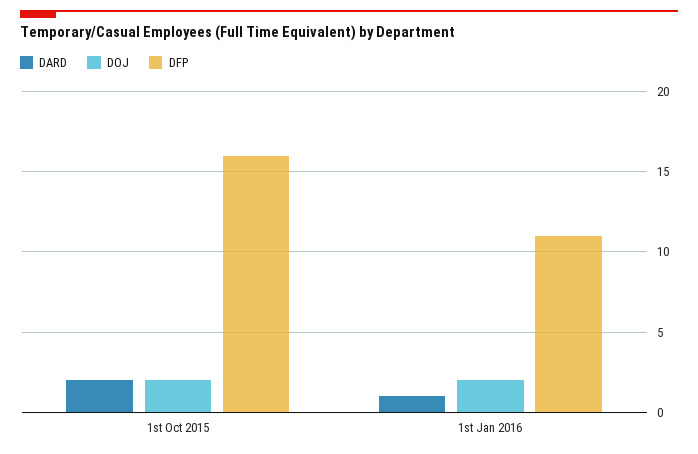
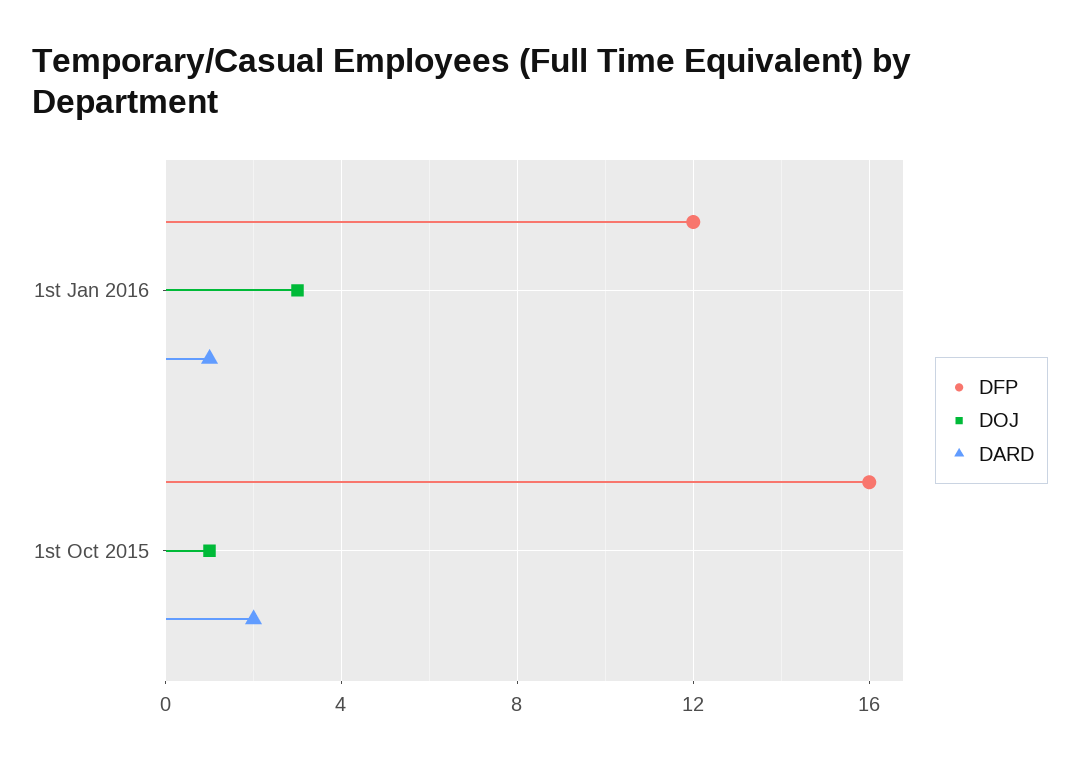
  {
    "DARD": {
      "1st Oct 2015": 2,
      "1st Jan 2016": 1
    },
    "DOJ": {
-     "1st Oct 2015": 2,
+     "1st Oct 2015": 1,
-     "1st Jan 2016": 2
+     "1st Jan 2016": 3
    },
    "DFP": {
      "1st Oct 2015": 16,
-     "1st Jan 2016": 11
+     "1st Jan 2016": 12
    }
  }

